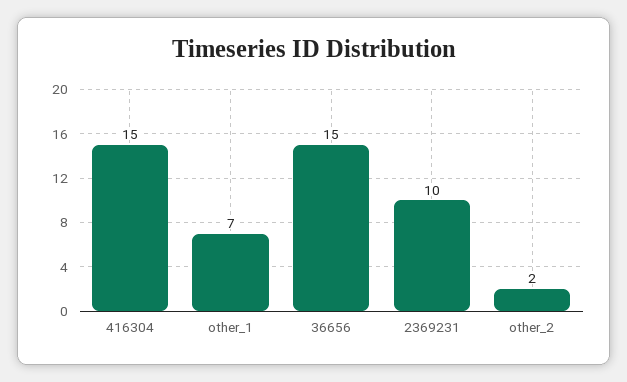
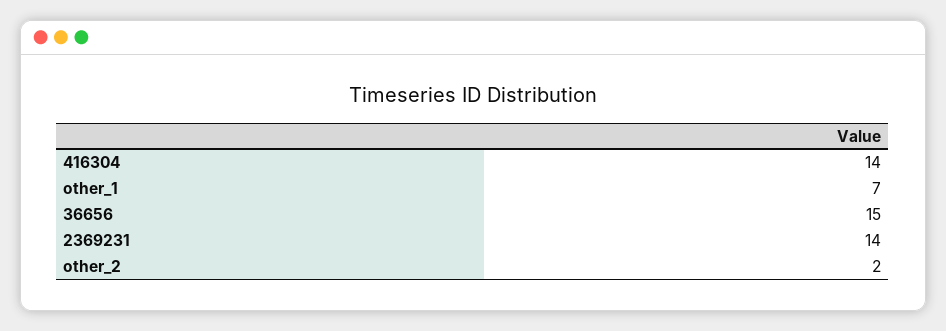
  {
-   "416304": 15,
+   "416304": 14,
    "other_1": 7,
    "36656": 15,
-   "2369231": 10,
+   "2369231": 14,
    "other_2": 2
  }

